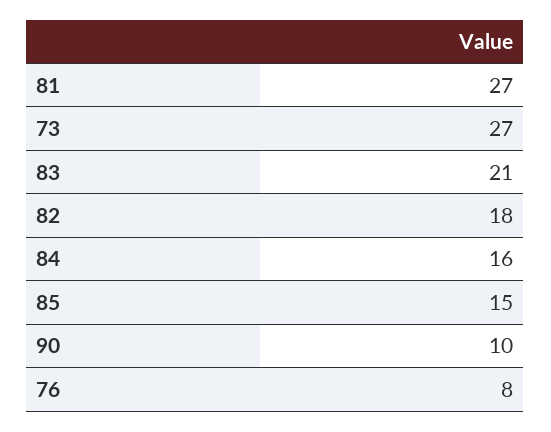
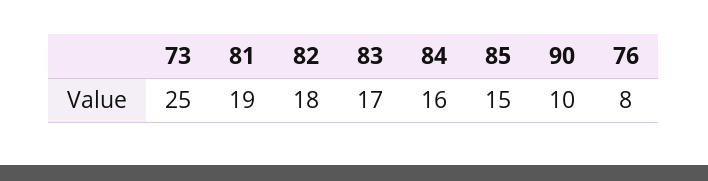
  {
-   "81": 27,
+   "81": 19,
-   "73": 27,
+   "73": 25,
-   "83": 21,
+   "83": 17,
    "82": 18,
    "84": 16,
    "85": 15,
    "90": 10,
    "76": 8
  }

